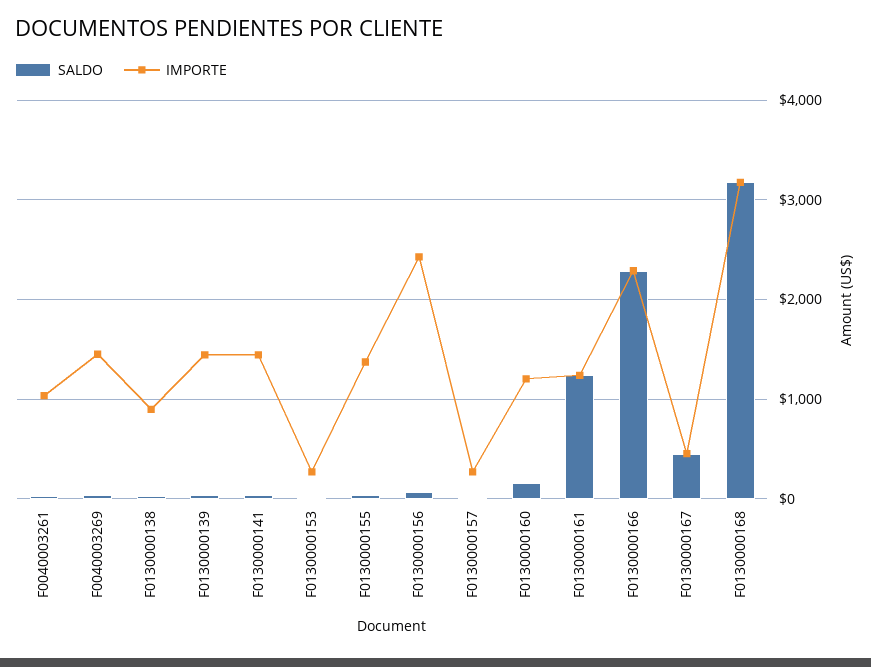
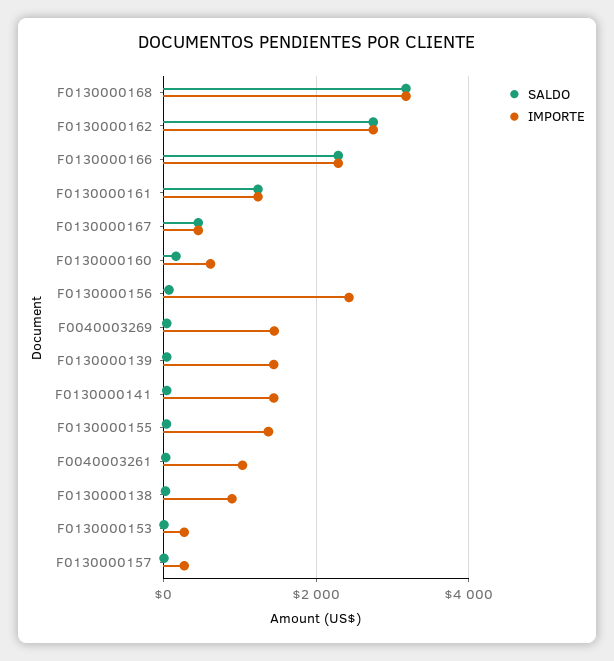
  {
    "SALDO": {
      "F0040003261": 0,
      "F0040003269": 0,
      "F0130000138": 0,
      "F0130000139": 0,
      "F0130000141": 0,
      "F0130000153": 0,
      "F0130000155": 0,
      "F0130000156": 100,
      "F0130000157": 0,
      "F0130000160": 200,
      "F0130000161": 1200,
      "F0130000166": 2300,
      "F0130000167": 500,
-     "F0130000168": 3200
+     "F0130000168": 3200,
+     "F0130000162": 2800
    },
    "IMPORTE": {
      "F0040003261": 1000,
      "F0040003269": 1500,
      "F0130000138": 900,
      "F0130000139": 1400,
      "F0130000141": 1400,
      "F0130000153": 300,
      "F0130000155": 1400,
      "F0130000156": 2400,
      "F0130000157": 300,
-     "F0130000160": 1200,
+     "F0130000160": 600,
      "F0130000161": 1200,
      "F0130000166": 2300,
      "F0130000167": 500,
-     "F0130000168": 3200
+     "F0130000168": 3200,
+     "F0130000162": 2800
    }
  }

